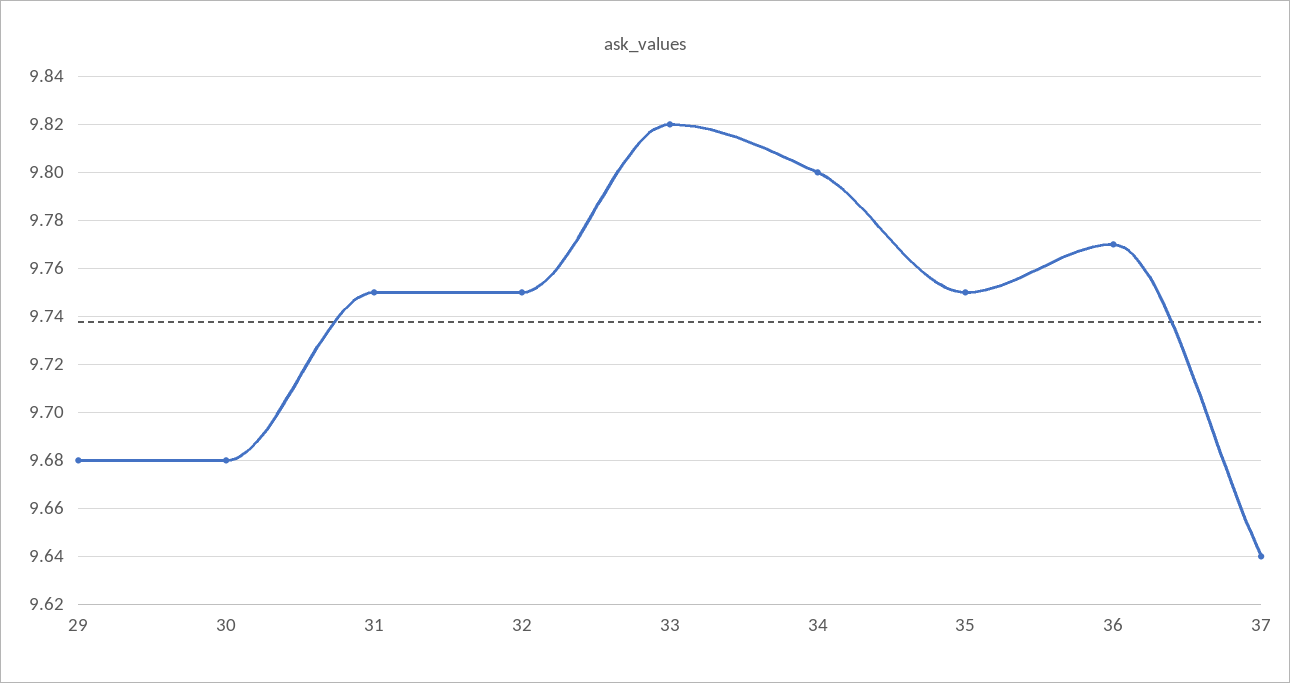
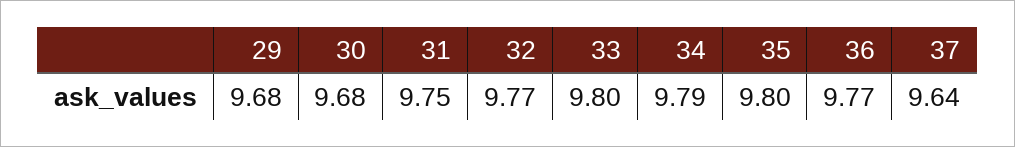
  {
    "29": 9.68,
    "30": 9.68,
    "31": 9.75,
-   "32": 9.75,
+   "32": 9.77,
-   "33": 9.82,
+   "33": 9.8,
-   "34": 9.8,
+   "34": 9.79,
-   "35": 9.75,
+   "35": 9.8,
    "36": 9.77,
    "37": 9.64
  }

